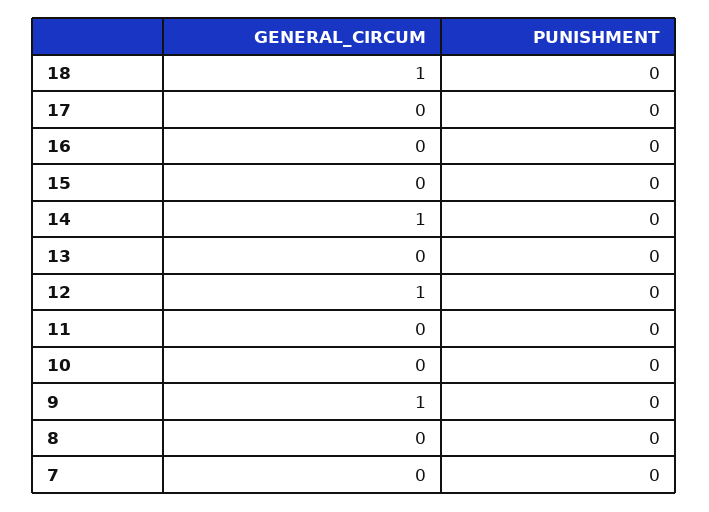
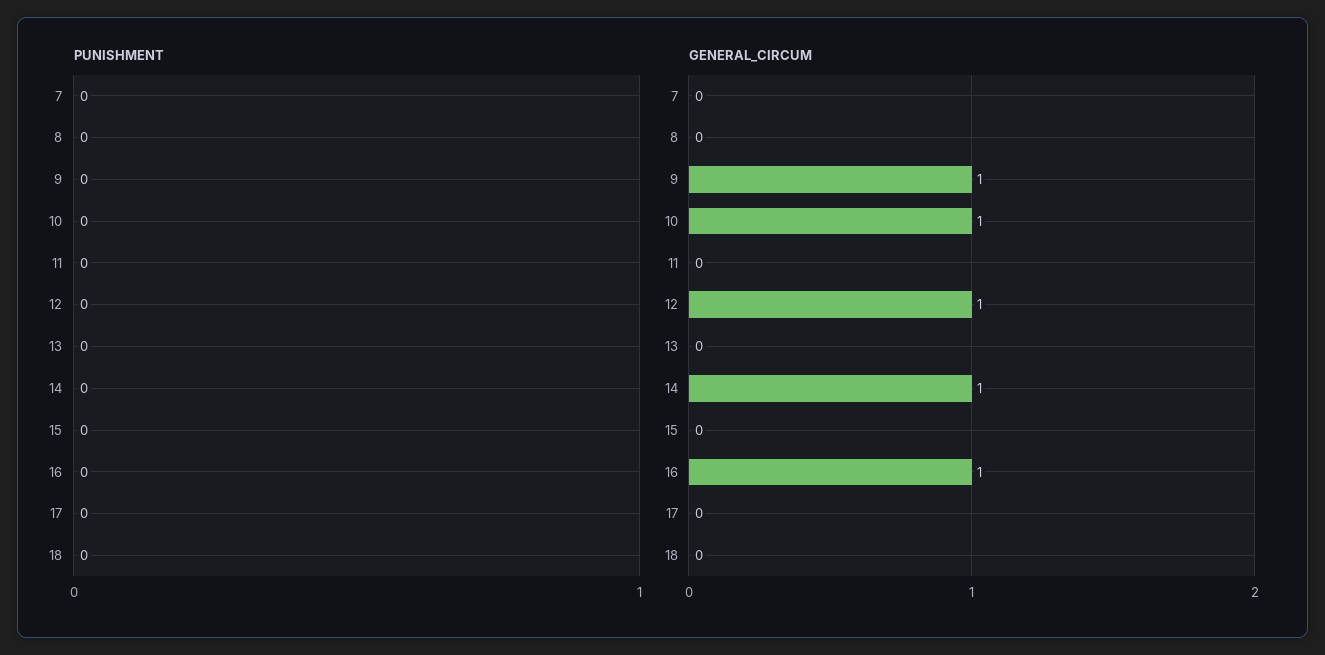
  {
    "GENERAL_CIRCUM": {
-     "18": 1,
+     "18": 0,
      "17": 0,
-     "16": 0,
+     "16": 1,
      "15": 0,
      "14": 1,
      "13": 0,
      "12": 1,
      "11": 0,
-     "10": 0,
+     "10": 1,
      "9": 1,
      "8": 0,
      "7": 0
    },
    "PUNISHMENT": {
      "18": 0,
      "17": 0,
      "16": 0,
      "15": 0,
      "14": 0,
      "13": 0,
      "12": 0,
      "11": 0,
      "10": 0,
      "9": 0,
      "8": 0,
      "7": 0
    }
  }

